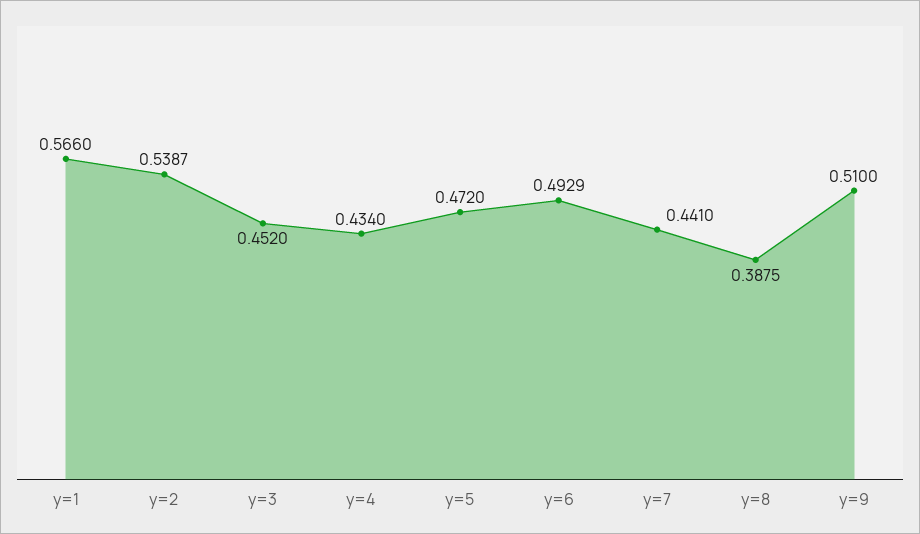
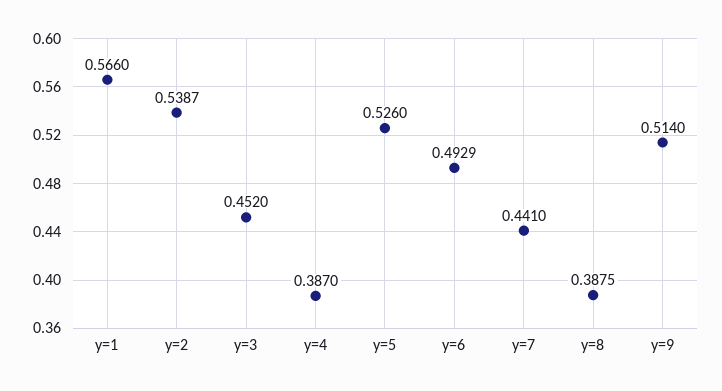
  {
    "y=1": 0.566,
    "y=2": 0.5387,
    "y=3": 0.452,
-   "y=4": 0.434,
+   "y=4": 0.387,
-   "y=5": 0.472,
+   "y=5": 0.526,
    "y=6": 0.4929,
    "y=7": 0.441,
    "y=8": 0.3875,
-   "y=9": 0.51
+   "y=9": 0.514
  }

